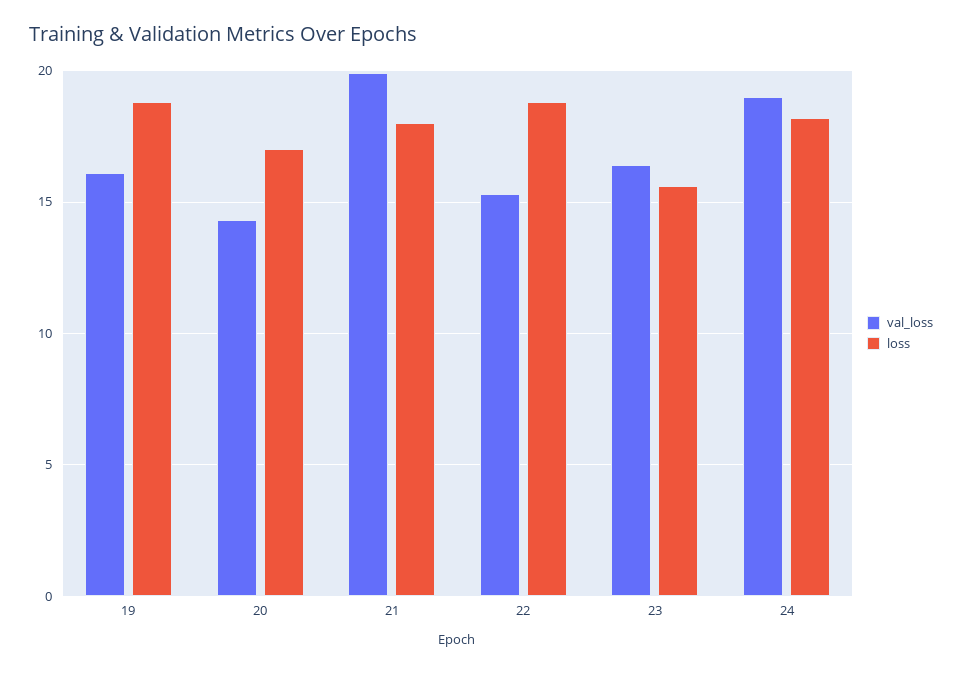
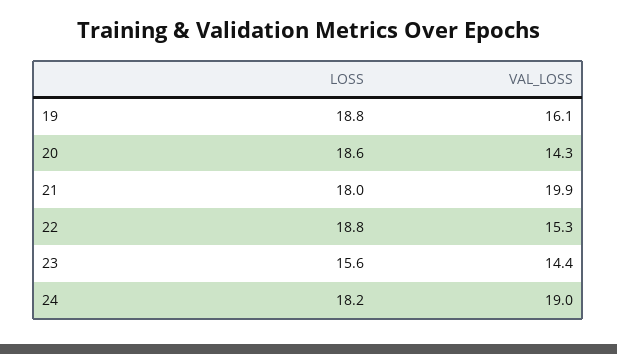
  {
    "val_loss": {
      "19": 16.1,
      "20": 14.3,
      "21": 19.9,
      "22": 15.3,
-     "23": 16.5,
+     "23": 14.4,
      "24": 19
    },
    "loss": {
      "19": 18.8,
-     "20": 17,
+     "20": 18.6,
      "21": 18,
      "22": 18.8,
      "23": 15.6,
      "24": 18.2
    }
  }

